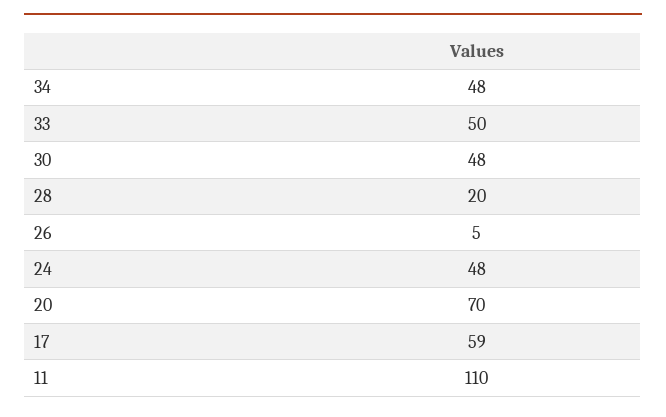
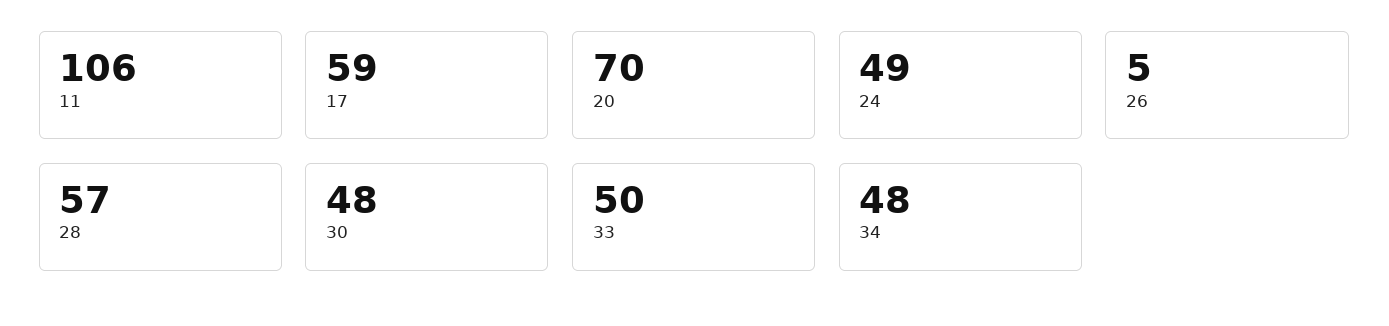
  {
    "34": 48,
    "33": 50,
    "30": 48,
-   "28": 20,
+   "28": 57,
    "26": 5,
-   "24": 48,
+   "24": 49,
    "20": 70,
    "17": 59,
-   "11": 110
+   "11": 106
  }

